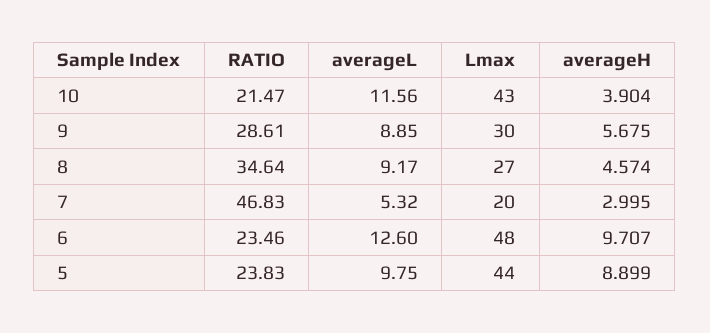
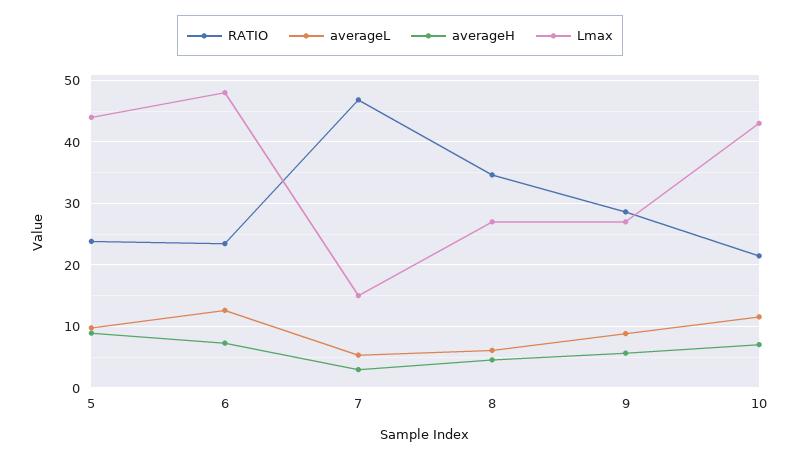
  {
    "RATIO": {
      "10": 21.47,
      "9": 28.61,
      "8": 34.64,
      "7": 46.83,
      "6": 23.46,
      "5": 23.83
    },
    "averageL": {
      "10": 11.56,
      "9": 8.85,
-     "8": 9.17,
+     "8": 6,
      "7": 5.32,
      "6": 12.6,
      "5": 9.75
    },
    "Lmax": {
      "10": 43,
-     "9": 30,
+     "9": 27,
      "8": 27,
-     "7": 20,
+     "7": 15,
      "6": 48,
      "5": 44
    },
    "averageH": {
-     "10": 3.904,
+     "10": 7,
      "9": 5.675,
      "8": 4.574,
      "7": 2.995,
-     "6": 9.707,
+     "6": 7,
      "5": 8.899
    }
  }

